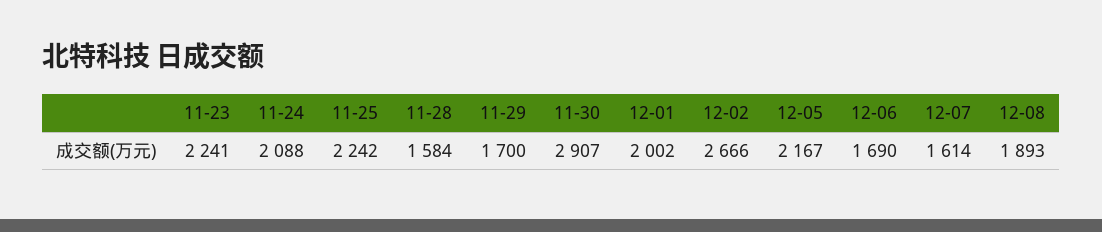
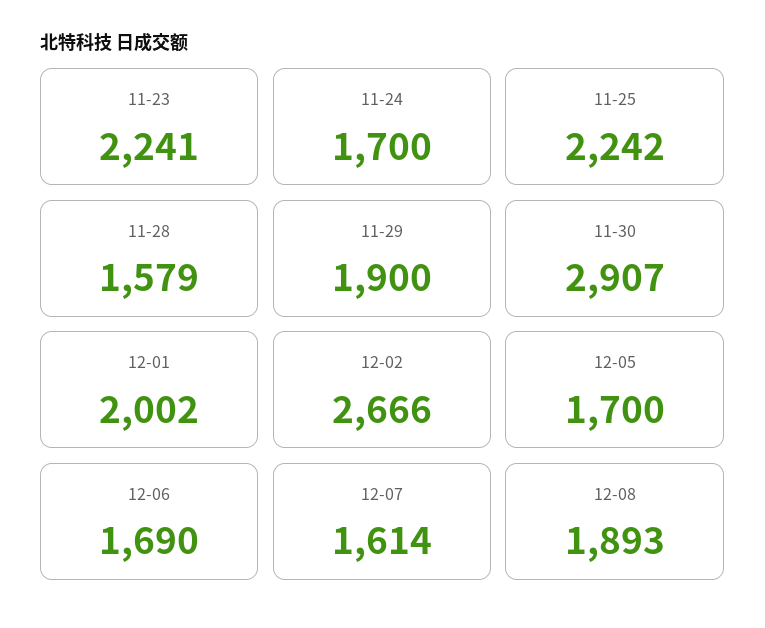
  {
    "11-23": 2241,
-   "11-24": 2088,
+   "11-24": 1700,
    "11-25": 2242,
-   "11-28": 1584,
+   "11-28": 1579,
-   "11-29": 1700,
+   "11-29": 1900,
    "11-30": 2907,
    "12-01": 2002,
    "12-02": 2666,
-   "12-05": 2167,
+   "12-05": 1700,
    "12-06": 1690,
    "12-07": 1614,
    "12-08": 1893
  }

